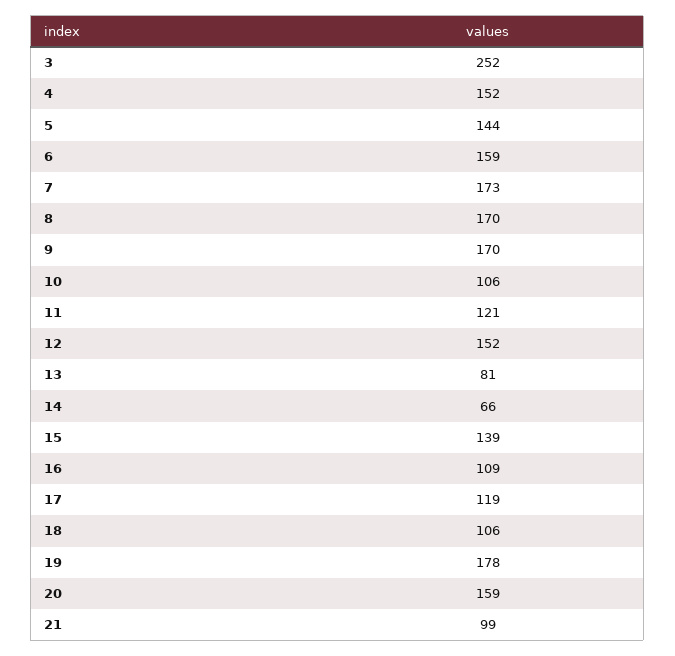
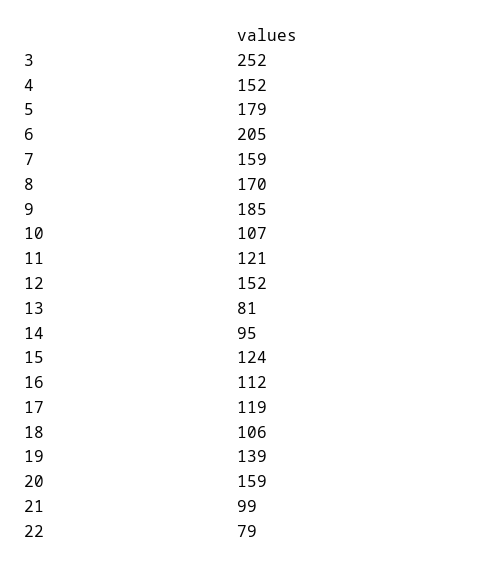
  {
    "3": 252,
    "4": 152,
-   "5": 144,
+   "5": 179,
-   "6": 159,
+   "6": 205,
-   "7": 173,
+   "7": 159,
    "8": 170,
-   "9": 170,
+   "9": 185,
-   "10": 106,
+   "10": 107,
    "11": 121,
    "12": 152,
    "13": 81,
-   "14": 66,
+   "14": 95,
-   "15": 139,
+   "15": 124,
-   "16": 109,
+   "16": 112,
    "17": 119,
    "18": 106,
-   "19": 178,
+   "19": 139,
    "20": 159,
-   "21": 99
+   "21": 99,
+   "22": 79
  }

